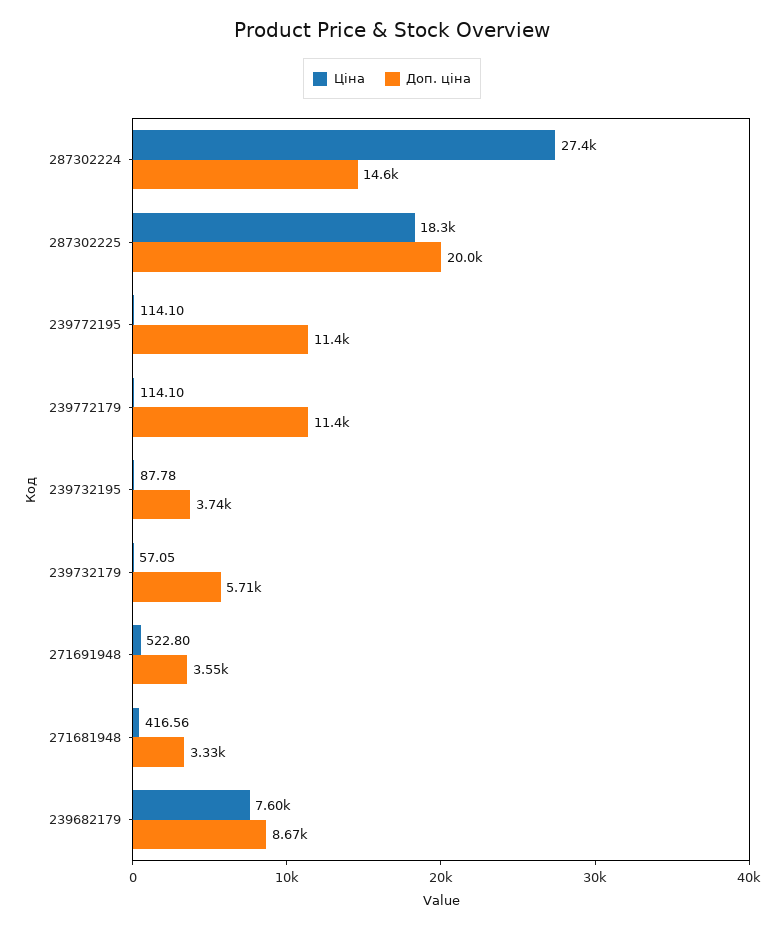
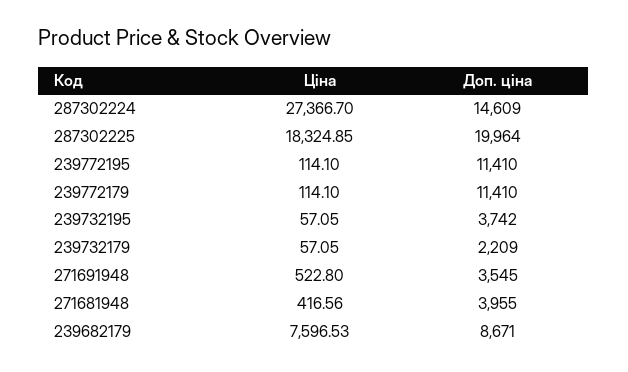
  {
    "Ціна": {
      "287302224": 27366.7,
      "287302225": 18324.85,
      "239772195": 114.1,
      "239772179": 114.1,
-     "239732195": 87.78,
+     "239732195": 57.05,
      "239732179": 57.05,
      "271691948": 522.8,
      "271681948": 416.56,
      "239682179": 7596.53
    },
    "Доп. ціна": {
      "287302224": 14609,
      "287302225": 19964,
      "239772195": 11410,
      "239772179": 11410,
      "239732195": 3742,
-     "239732179": 5710,
+     "239732179": 2209,
      "271691948": 3545,
-     "271681948": 3330,
+     "271681948": 3955,
      "239682179": 8671
    }
  }

